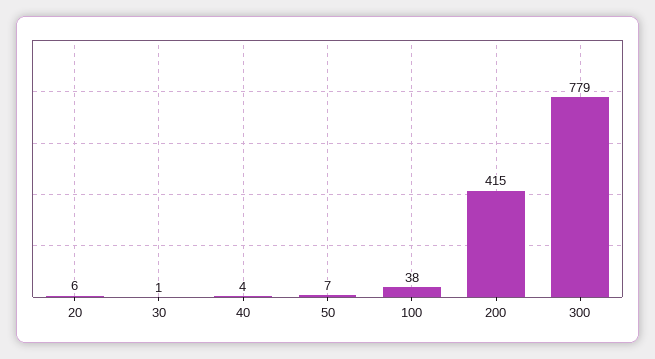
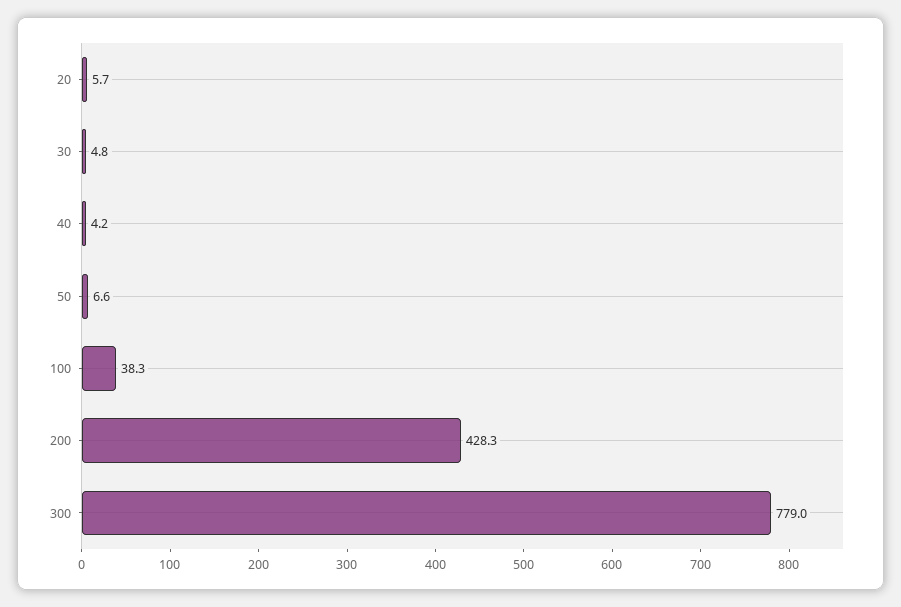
  {
    "20": 5.7,
-   "30": 1,
+   "30": 4.8,
    "40": 4.2,
    "50": 6.6,
    "100": 38.3,
-   "200": 415,
+   "200": 428.3,
    "300": 779
  }

